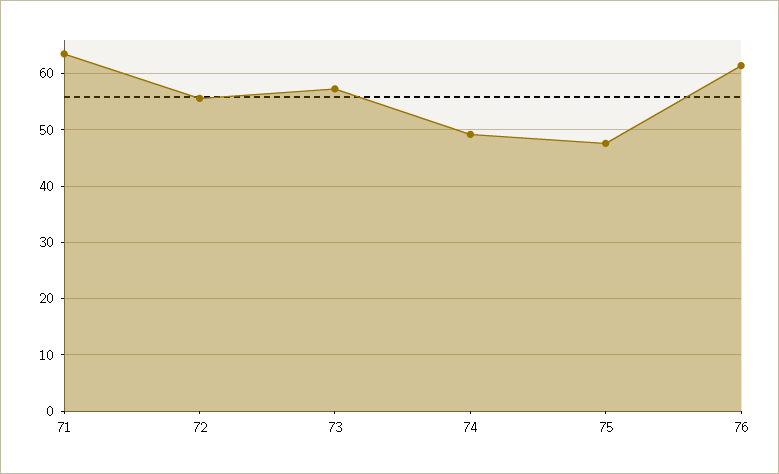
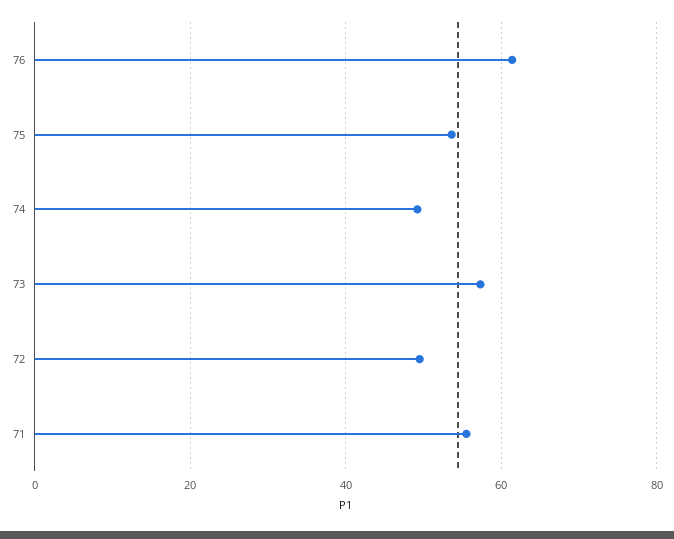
  {
-   "71": 64,
+   "71": 56,
-   "72": 56,
+   "72": 50,
    "73": 58,
    "74": 50,
-   "75": 48,
+   "75": 54,
    "76": 62
  }

